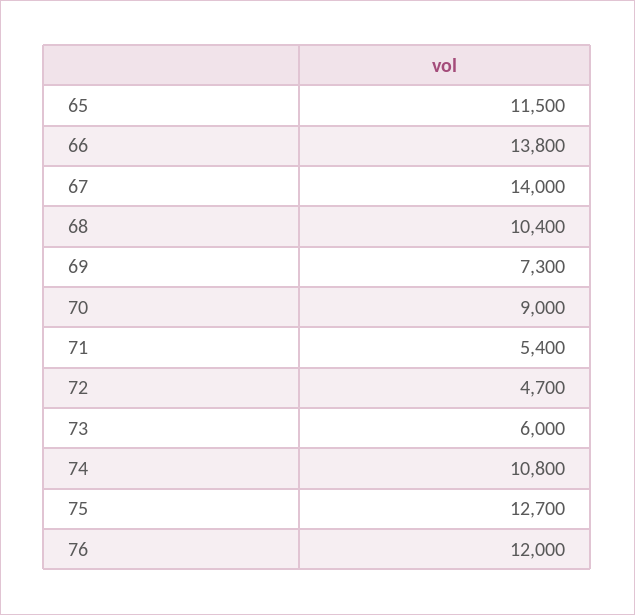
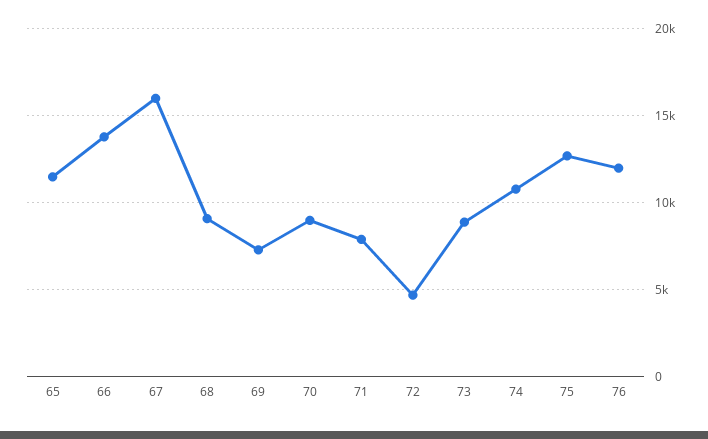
  {
    "65": 11500,
    "66": 13800,
-   "67": 14000,
+   "67": 16000,
-   "68": 10400,
+   "68": 9000,
    "69": 7300,
    "70": 9000,
-   "71": 5400,
+   "71": 8000,
    "72": 4700,
-   "73": 6000,
+   "73": 9000,
    "74": 10800,
    "75": 12700,
    "76": 12000
  }

